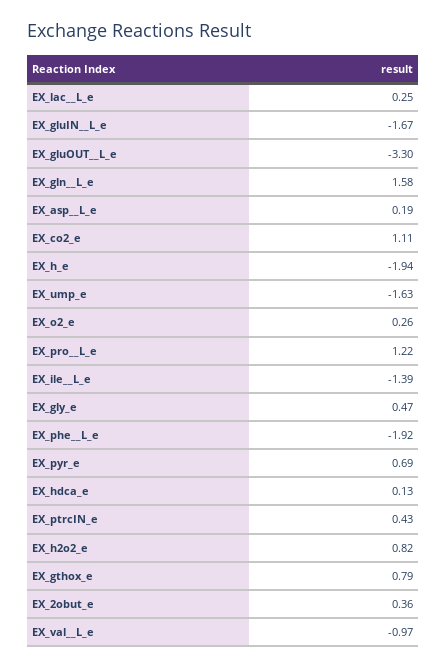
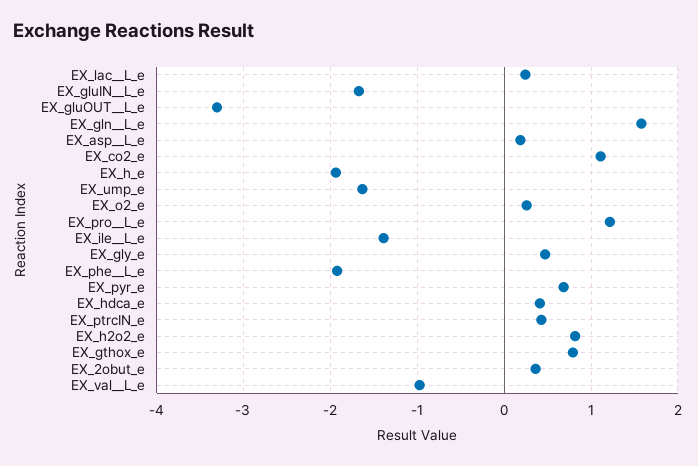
  {
    "EX_lac__L_e": 0.25,
    "EX_gluIN__L_e": -1.67,
    "EX_gluOUT__L_e": -3.3,
    "EX_gln__L_e": 1.58,
    "EX_asp__L_e": 0.19,
    "EX_co2_e": 1.11,
    "EX_h_e": -1.94,
    "EX_ump_e": -1.63,
    "EX_o2_e": 0.26,
    "EX_pro__L_e": 1.22,
    "EX_ile__L_e": -1.39,
    "EX_gly_e": 0.47,
    "EX_phe__L_e": -1.92,
    "EX_pyr_e": 0.69,
-   "EX_hdca_e": 0.13,
+   "EX_hdca_e": 0.4,
    "EX_ptrcIN_e": 0.43,
    "EX_h2o2_e": 0.82,
    "EX_gthox_e": 0.79,
    "EX_2obut_e": 0.36,
    "EX_val__L_e": -0.97
  }

